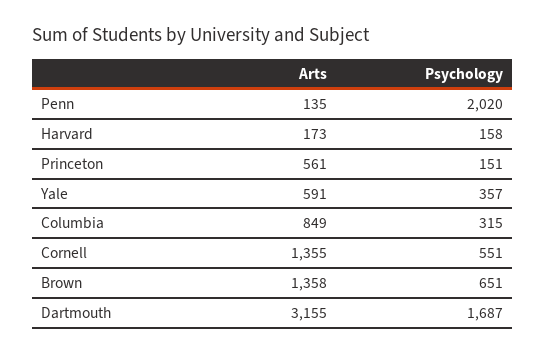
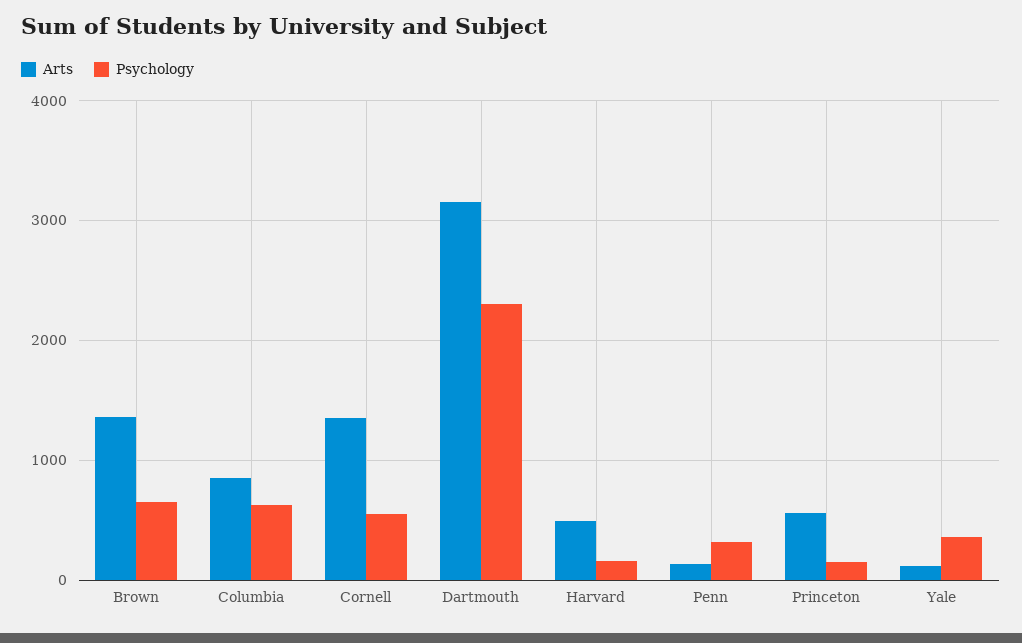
  {
    "Arts": {
      "Penn": 135,
-     "Harvard": 173,
+     "Harvard": 500,
      "Princeton": 561,
-     "Yale": 591,
+     "Yale": 100,
      "Columbia": 849,
      "Cornell": 1355,
      "Brown": 1358,
      "Dartmouth": 3155
    },
    "Psychology": {
-     "Penn": 2020,
+     "Penn": 300,
      "Harvard": 158,
      "Princeton": 151,
      "Yale": 357,
-     "Columbia": 315,
+     "Columbia": 600,
      "Cornell": 551,
      "Brown": 651,
-     "Dartmouth": 1687
+     "Dartmouth": 2300
    }
  }

